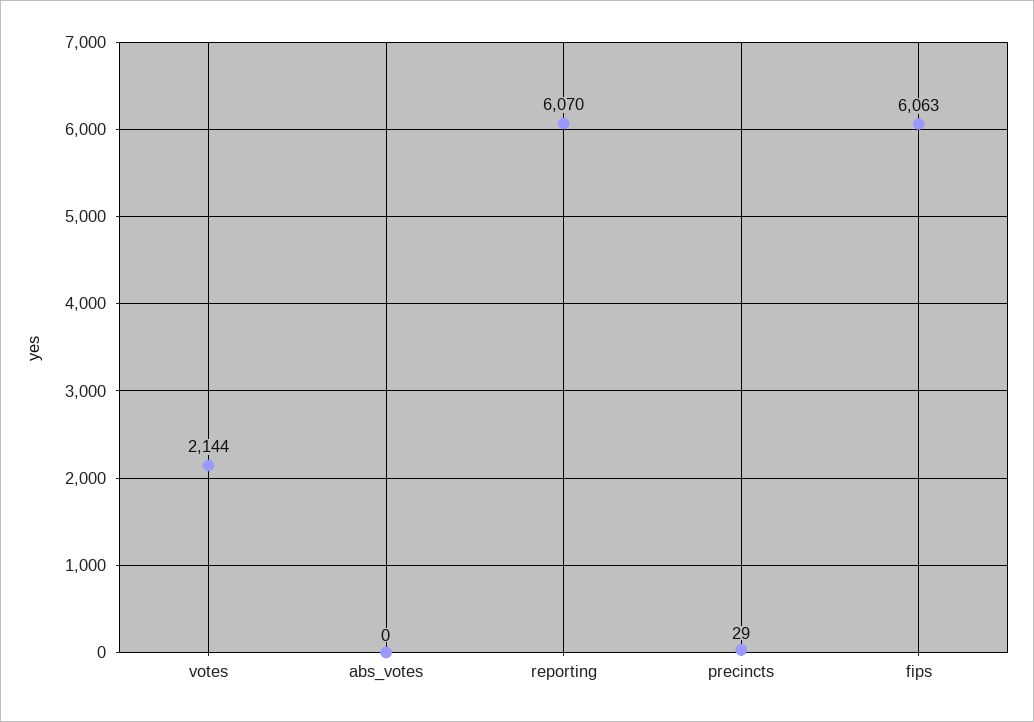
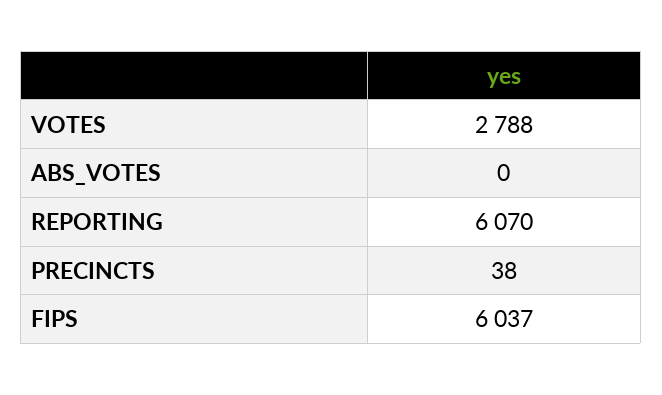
  {
-   "votes": 2144,
+   "votes": 2788,
    "abs_votes": 0,
    "reporting": 6070,
-   "precincts": 29,
+   "precincts": 38,
-   "fips": 6063
+   "fips": 6037
  }

